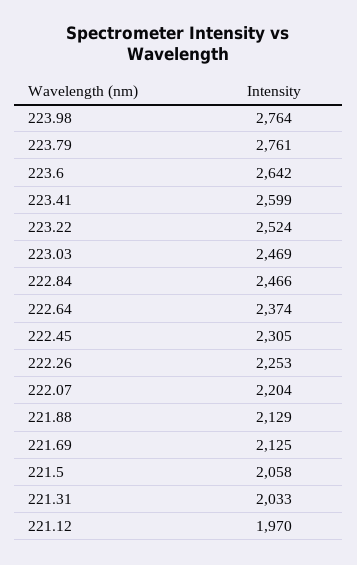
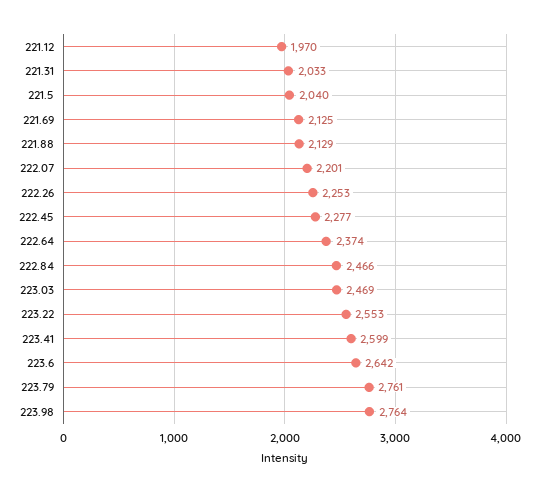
  {
    "223.98": 2764,
    "223.79": 2761,
    "223.6": 2642,
    "223.41": 2599,
-   "223.22": 2524,
+   "223.22": 2553,
    "223.03": 2469,
    "222.84": 2466,
    "222.64": 2374,
-   "222.45": 2305,
+   "222.45": 2277,
    "222.26": 2253,
-   "222.07": 2204,
+   "222.07": 2201,
    "221.88": 2129,
    "221.69": 2125,
-   "221.5": 2058,
+   "221.5": 2040,
    "221.31": 2033,
    "221.12": 1970
  }

